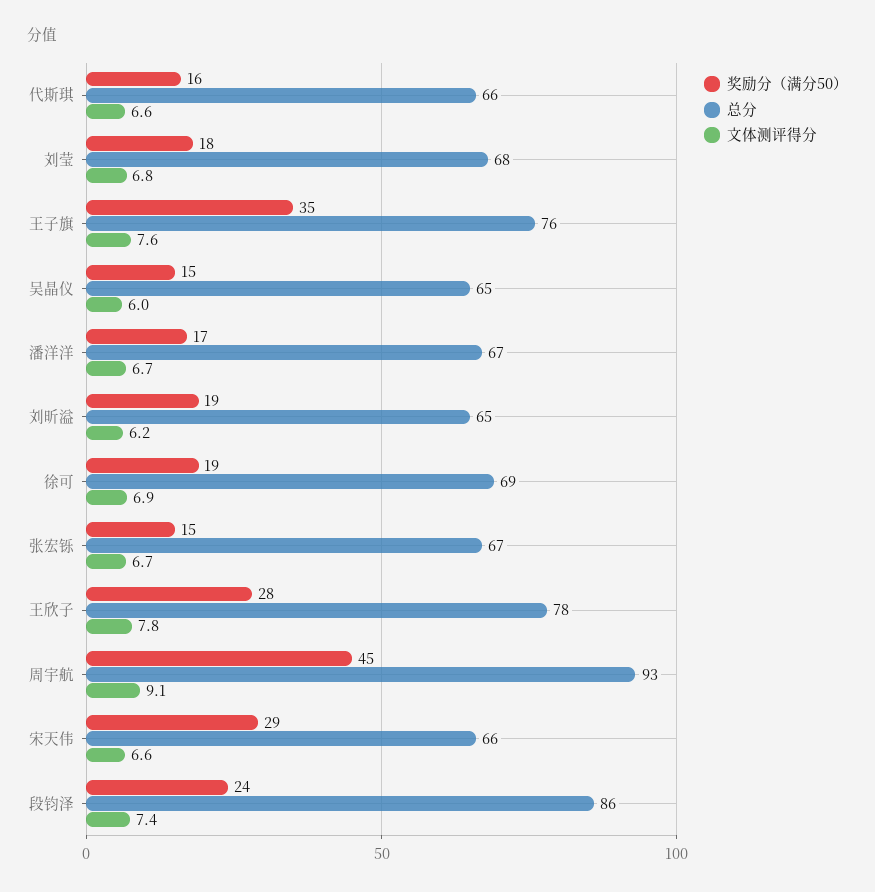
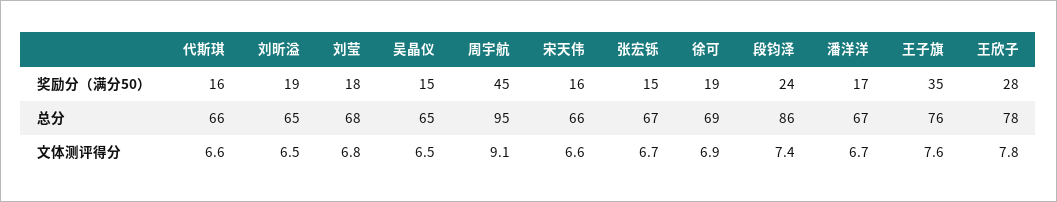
  {
    "奖励分（满分50）": {
      "代斯琪": 16,
      "刘莹": 18,
      "王子旗": 35,
      "吴晶仪": 15,
      "潘洋洋": 17,
      "刘昕溢": 19,
      "徐可": 19,
      "张宏铄": 15,
      "王欣子": 28,
      "周宇航": 45,
-     "宋天伟": 29,
+     "宋天伟": 16,
      "段钧泽": 24
    },
    "总分": {
      "代斯琪": 66,
      "刘莹": 68,
      "王子旗": 76,
      "吴晶仪": 65,
      "潘洋洋": 67,
      "刘昕溢": 65,
      "徐可": 69,
      "张宏铄": 67,
      "王欣子": 78,
-     "周宇航": 93,
+     "周宇航": 95,
      "宋天伟": 66,
      "段钧泽": 86
    },
    "文体测评得分": {
      "代斯琪": 6.6,
      "刘莹": 6.8,
      "王子旗": 7.6,
-     "吴晶仪": 6,
+     "吴晶仪": 6.5,
      "潘洋洋": 6.7,
-     "刘昕溢": 6.2,
+     "刘昕溢": 6.5,
      "徐可": 6.9,
      "张宏铄": 6.7,
      "王欣子": 7.8,
      "周宇航": 9.1,
      "宋天伟": 6.6,
      "段钧泽": 7.4
    }
  }

